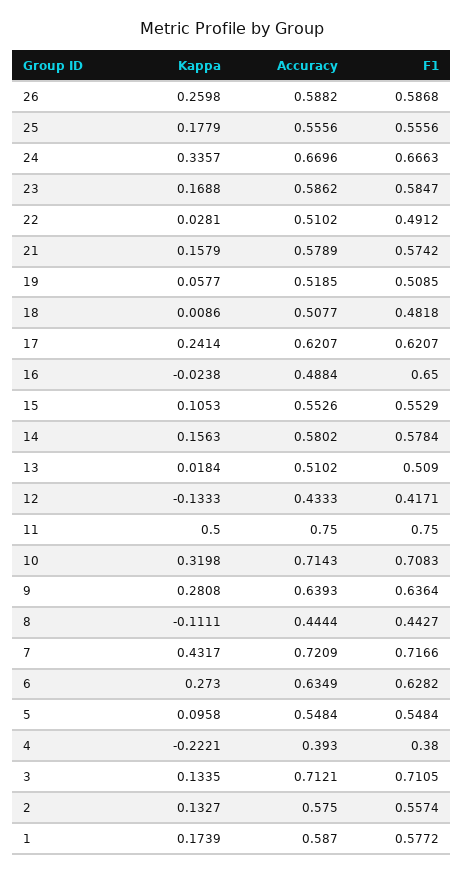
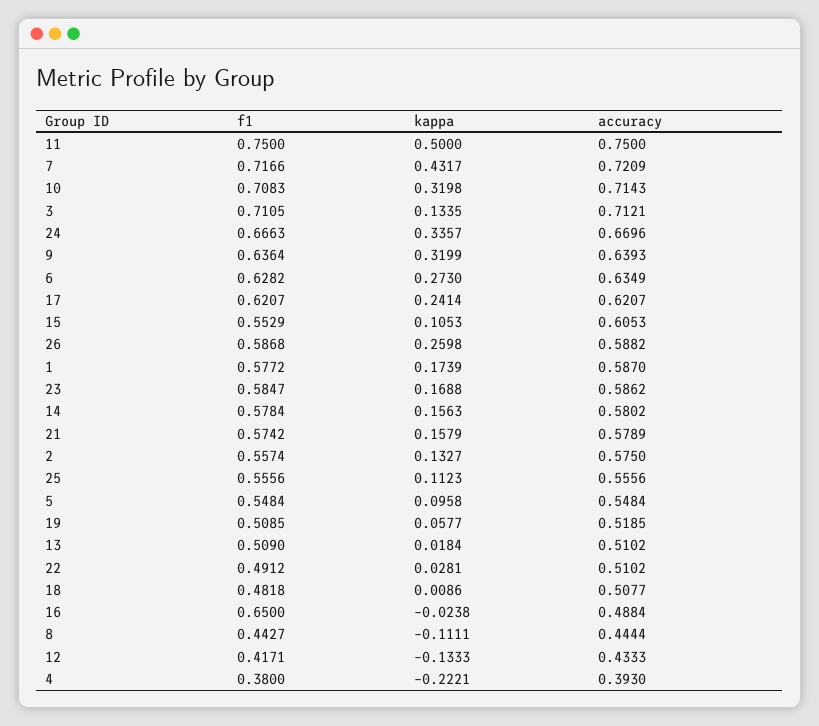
  {
    "Kappa": {
      "26": 0.2598,
-     "25": 0.1779,
+     "25": 0.1123,
      "24": 0.3357,
      "23": 0.1688,
      "22": 0.0281,
      "21": 0.1579,
      "19": 0.0577,
      "18": 0.0086,
      "17": 0.2414,
      "16": -0.0238,
      "15": 0.1053,
      "14": 0.1563,
      "13": 0.0184,
      "12": -0.1333,
      "11": 0.5,
      "10": 0.3198,
-     "9": 0.2808,
+     "9": 0.3199,
      "8": -0.1111,
      "7": 0.4317,
      "6": 0.273,
      "5": 0.0958,
      "4": -0.2221,
      "3": 0.1335,
      "2": 0.1327,
      "1": 0.1739
    },
    "Accuracy": {
      "26": 0.5882,
      "25": 0.5556,
      "24": 0.6696,
      "23": 0.5862,
      "22": 0.5102,
      "21": 0.5789,
      "19": 0.5185,
      "18": 0.5077,
      "17": 0.6207,
      "16": 0.4884,
-     "15": 0.5526,
+     "15": 0.6053,
      "14": 0.5802,
      "13": 0.5102,
      "12": 0.4333,
      "11": 0.75,
      "10": 0.7143,
      "9": 0.6393,
      "8": 0.4444,
      "7": 0.7209,
      "6": 0.6349,
      "5": 0.5484,
      "4": 0.393,
      "3": 0.7121,
      "2": 0.575,
      "1": 0.587
    },
    "F1": {
      "26": 0.5868,
      "25": 0.5556,
      "24": 0.6663,
      "23": 0.5847,
      "22": 0.4912,
      "21": 0.5742,
      "19": 0.5085,
      "18": 0.4818,
      "17": 0.6207,
      "16": 0.65,
      "15": 0.5529,
      "14": 0.5784,
      "13": 0.509,
      "12": 0.4171,
      "11": 0.75,
      "10": 0.7083,
      "9": 0.6364,
      "8": 0.4427,
      "7": 0.7166,
      "6": 0.6282,
      "5": 0.5484,
      "4": 0.38,
      "3": 0.7105,
      "2": 0.5574,
      "1": 0.5772
    }
  }

